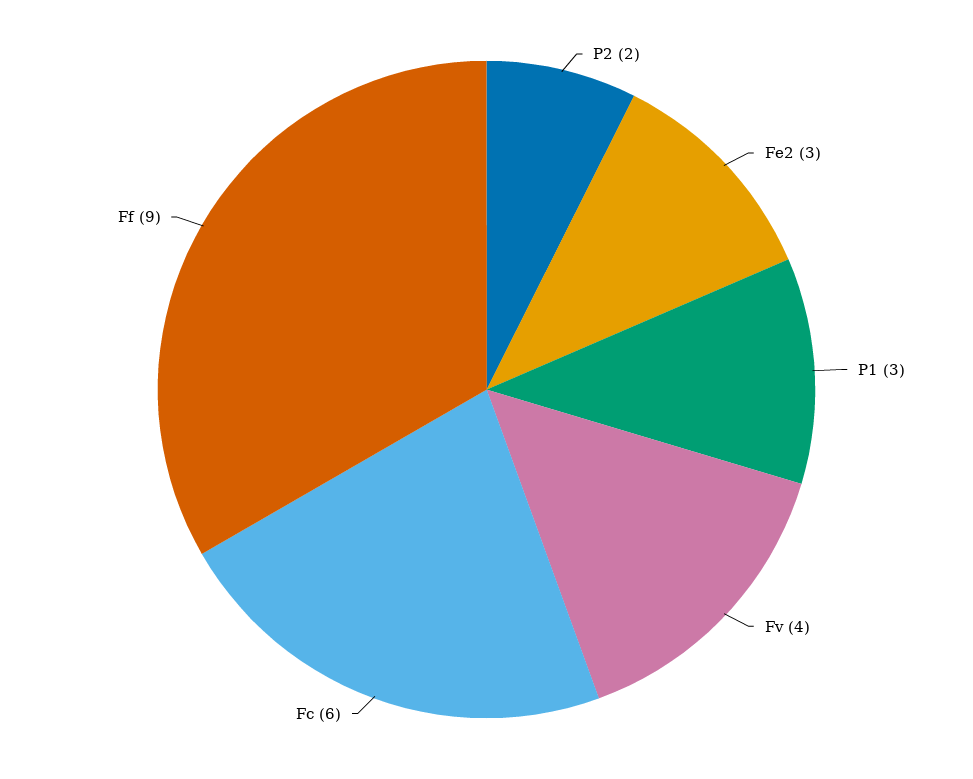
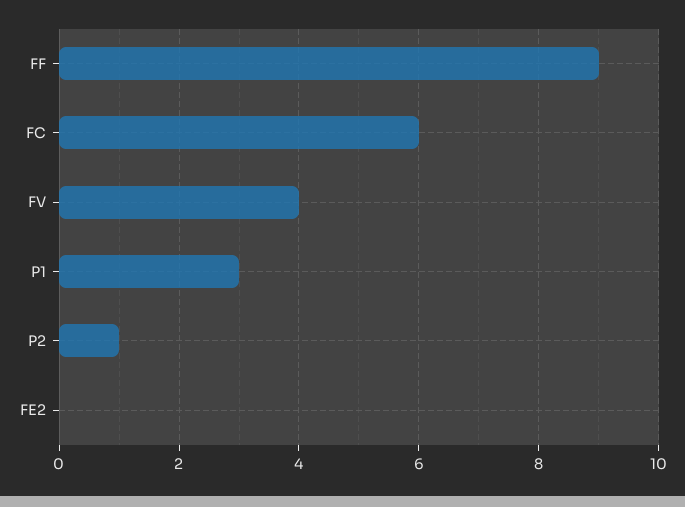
  {
-   "P2": 2,
+   "P2": 1,
-   "Fe2": 3,
+   "Fe2": 0,
    "P1": 3,
    "Fv": 4,
    "Fc": 6,
    "Ff": 9
  }

